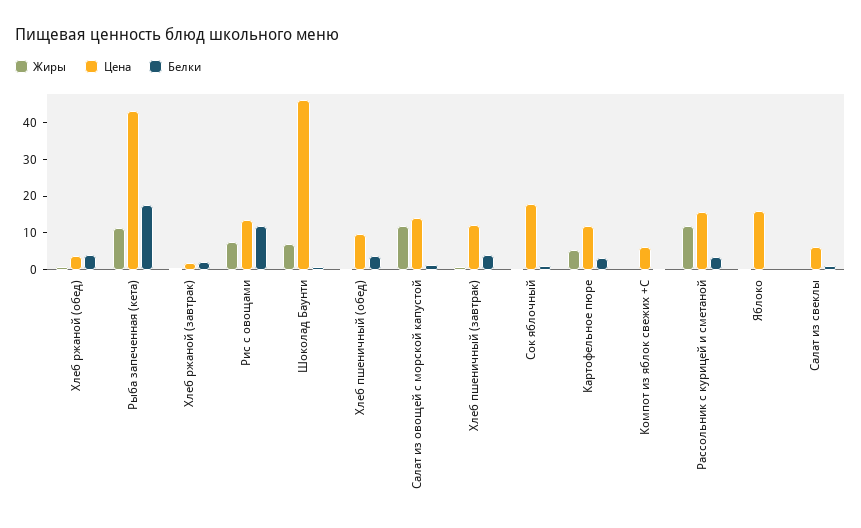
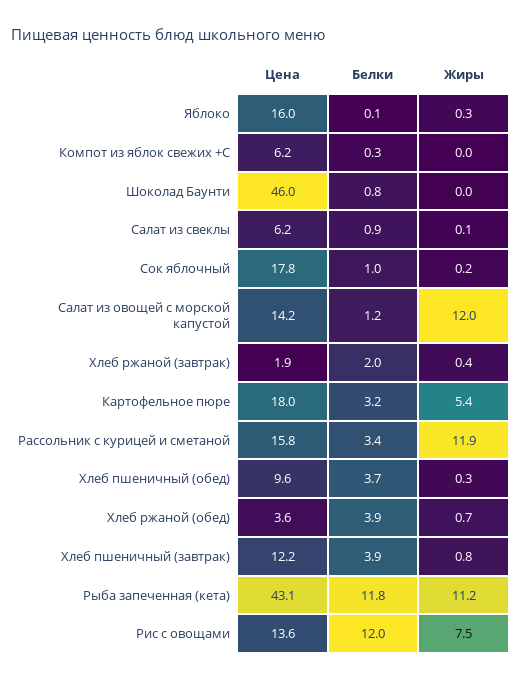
  {
    "Жиры": {
      "Хлеб ржаной (обед)": 0.7,
      "Рыба запеченная (кета)": 11.2,
      "Хлеб ржаной (завтрак)": 0.4,
      "Рис с овощами": 7.5,
-     "Шоколад Баунти": 7.5,
+     "Шоколад Баунти": 0,
      "Хлеб пшеничный (обед)": 0.3,
      "Салат из овощей с морской капустой": 12,
      "Хлеб пшеничный (завтрак)": 0.8,
      "Сок яблочный": 0.2,
      "Картофельное пюре": 5.4,
      "Компот из яблок свежих +С": 0,
      "Рассольник с курицей и сметаной": 11.9,
      "Яблоко": 0.3,
      "Салат из свеклы": 0.1
    },
    "Цена": {
      "Хлеб ржаной (обед)": 3.6,
      "Рыба запеченная (кета)": 43.1,
      "Хлеб ржаной (завтрак)": 1.9,
      "Рис с овощами": 13.6,
      "Шоколад Баунти": 46,
      "Хлеб пшеничный (обед)": 9.6,
      "Салат из овощей с морской капустой": 14.2,
      "Хлеб пшеничный (завтрак)": 12.2,
      "Сок яблочный": 17.8,
-     "Картофельное пюре": 12.5,
+     "Картофельное пюре": 18,
      "Компот из яблок свежих +С": 6.2,
      "Рассольник с курицей и сметаной": 15.8,
      "Яблоко": 16,
      "Салат из свеклы": 6.2
    },
    "Белки": {
      "Хлеб ржаной (обед)": 3.9,
-     "Рыба запеченная (кета)": 17.5,
+     "Рыба запеченная (кета)": 11.8,
      "Хлеб ржаной (завтрак)": 2,
      "Рис с овощами": 12,
      "Шоколад Баунти": 0.8,
      "Хлеб пшеничный (обед)": 3.7,
      "Салат из овощей с морской капустой": 1.2,
      "Хлеб пшеничный (завтрак)": 3.9,
      "Сок яблочный": 1,
      "Картофельное пюре": 3.2,
      "Компот из яблок свежих +С": 0.3,
      "Рассольник с курицей и сметаной": 3.4,
      "Яблоко": 0.1,
      "Салат из свеклы": 0.9
    }
  }

